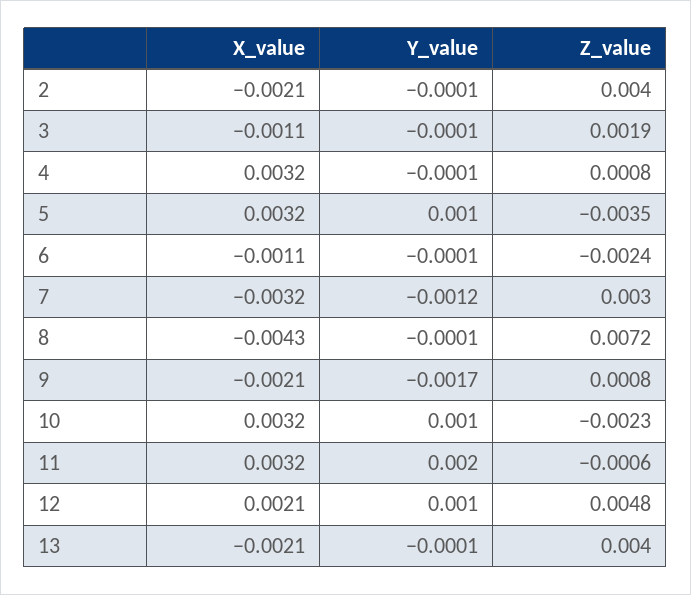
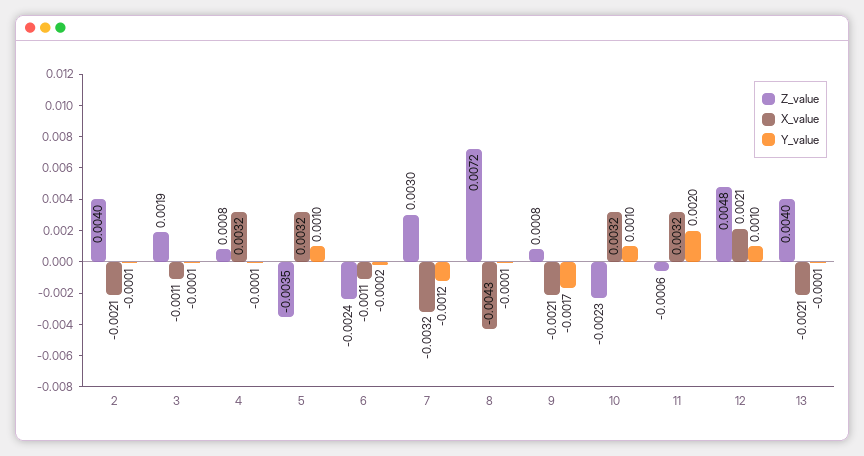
  {
    "X_value": {
      "2": -0.0021,
      "3": -0.0011,
      "4": 0.0032,
      "5": 0.0032,
      "6": -0.0011,
      "7": -0.0032,
      "8": -0.0043,
      "9": -0.0021,
      "10": 0.0032,
      "11": 0.0032,
      "12": 0.0021,
      "13": -0.0021
    },
    "Y_value": {
      "2": -0.0001,
      "3": -0.0001,
      "4": -0.0001,
      "5": 0.001,
-     "6": -0.0001,
+     "6": -0.0002,
      "7": -0.0012,
      "8": -0.0001,
      "9": -0.0017,
      "10": 0.001,
      "11": 0.002,
      "12": 0.001,
      "13": -0.0001
    },
    "Z_value": {
      "2": 0.004,
      "3": 0.0019,
      "4": 0.0008,
      "5": -0.0035,
      "6": -0.0024,
      "7": 0.003,
      "8": 0.0072,
      "9": 0.0008,
      "10": -0.0023,
      "11": -0.0006,
      "12": 0.0048,
      "13": 0.004
    }
  }

